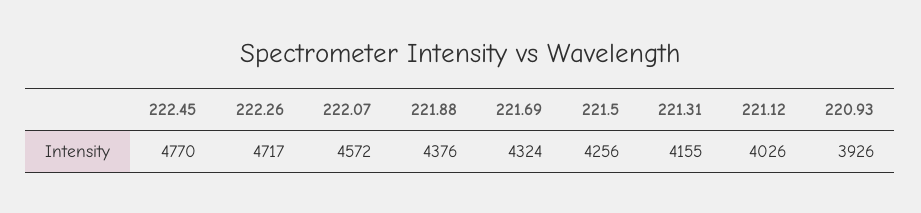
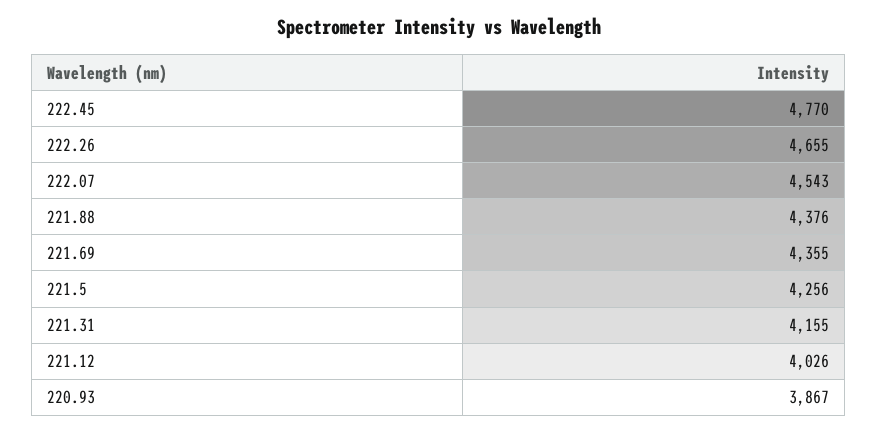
  {
    "222.45": 4770,
-   "222.26": 4717,
+   "222.26": 4655,
-   "222.07": 4572,
+   "222.07": 4543,
    "221.88": 4376,
-   "221.69": 4324,
+   "221.69": 4355,
    "221.5": 4256,
    "221.31": 4155,
    "221.12": 4026,
-   "220.93": 3926
+   "220.93": 3867
  }

